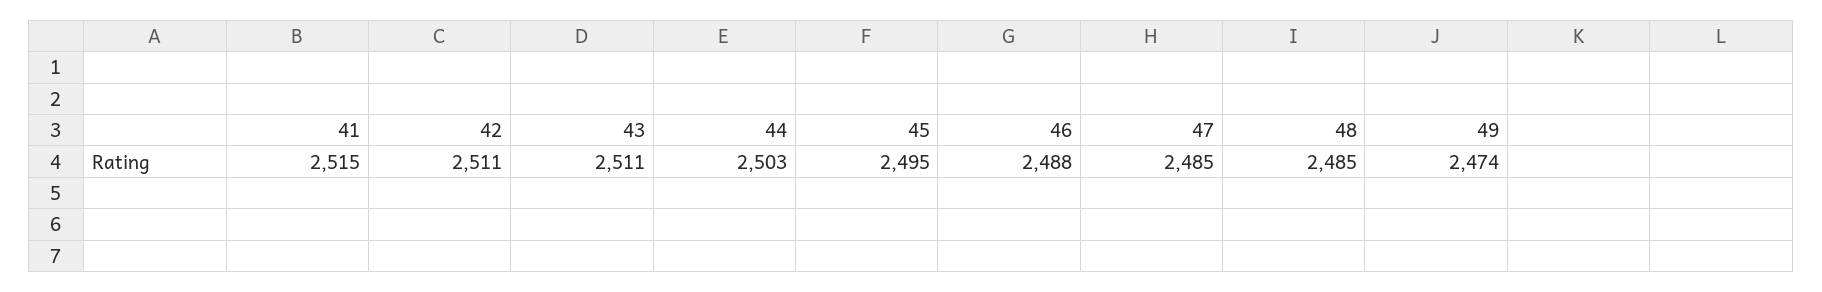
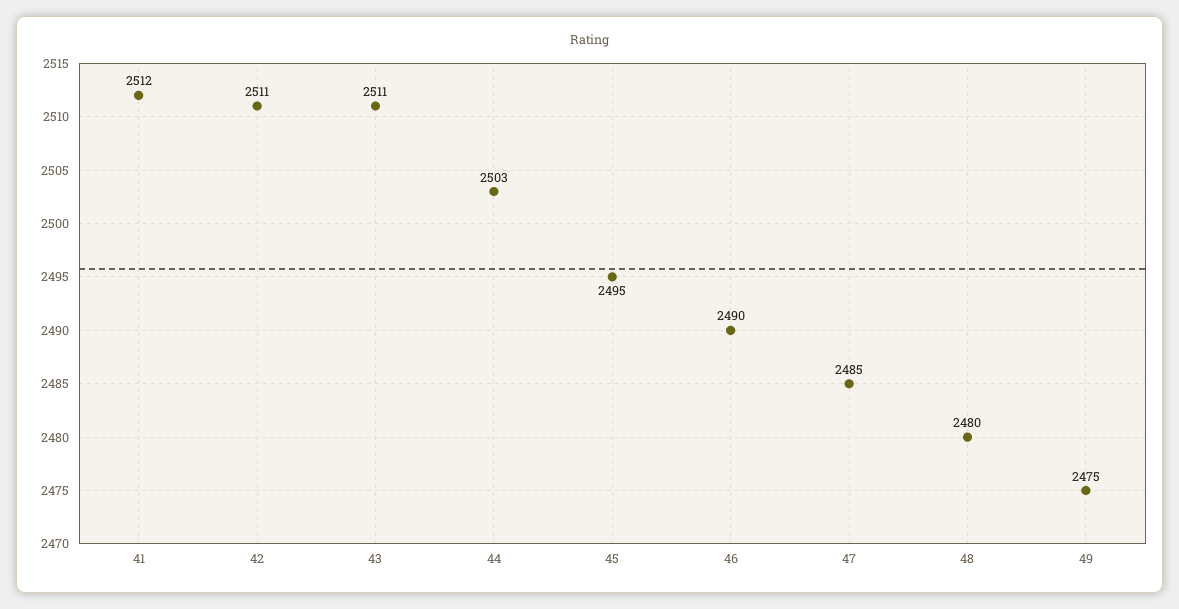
  {
-   "41": 2515,
+   "41": 2512,
    "42": 2511,
    "43": 2511,
    "44": 2503,
    "45": 2495,
-   "46": 2488,
+   "46": 2490,
    "47": 2485,
-   "48": 2485,
+   "48": 2480,
-   "49": 2474
+   "49": 2475
  }

